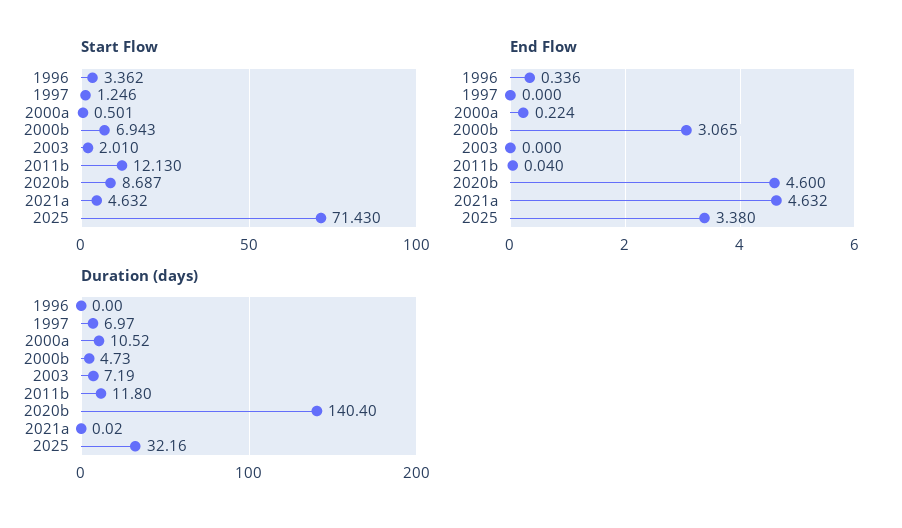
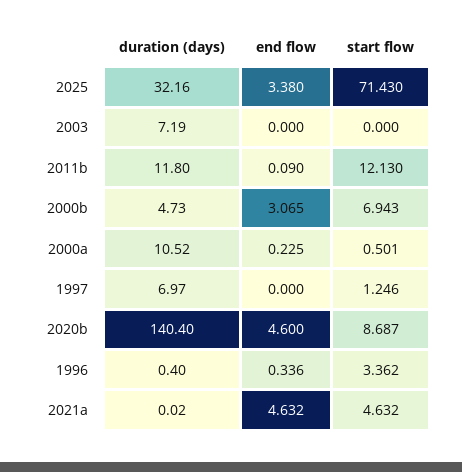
  {
    "Start Flow": {
      "1996": 3.362,
      "1997": 1.246,
      "2000a": 0.501,
      "2000b": 6.943,
-     "2003": 2.01,
+     "2003": 0,
      "2011b": 12.13,
      "2020b": 8.687,
      "2021a": 4.632,
      "2025": 71.43
    },
    "End Flow": {
      "1996": 0.336,
      "1997": 0,
-     "2000a": 0.224,
+     "2000a": 0.225,
      "2000b": 3.065,
      "2003": 0,
-     "2011b": 0.04,
+     "2011b": 0.09,
      "2020b": 4.6,
      "2021a": 4.632,
      "2025": 3.38
    },
    "Duration (days)": {
-     "1996": 0,
+     "1996": 0.4,
      "1997": 6.97,
      "2000a": 10.52,
      "2000b": 4.73,
      "2003": 7.19,
      "2011b": 11.8,
      "2020b": 140.4,
      "2021a": 0.02,
      "2025": 32.16
    }
  }

